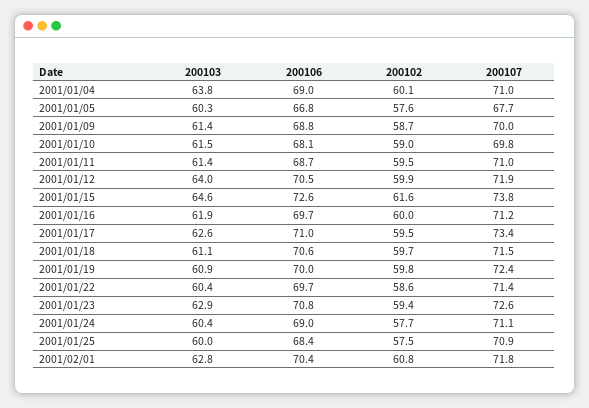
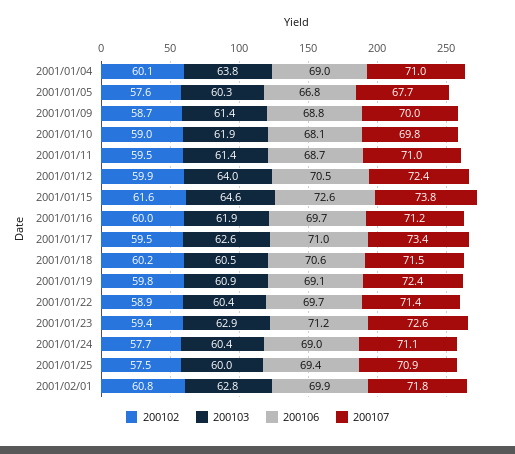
  {
    "200103": {
      "2001/01/04": 63.8,
      "2001/01/05": 60.3,
      "2001/01/09": 61.4,
-     "2001/01/10": 61.5,
+     "2001/01/10": 61.9,
      "2001/01/11": 61.4,
      "2001/01/12": 64,
      "2001/01/15": 64.6,
      "2001/01/16": 61.9,
      "2001/01/17": 62.6,
-     "2001/01/18": 61.1,
+     "2001/01/18": 60.5,
      "2001/01/19": 60.9,
      "2001/01/22": 60.4,
      "2001/01/23": 62.9,
      "2001/01/24": 60.4,
      "2001/01/25": 60,
      "2001/02/01": 62.8
    },
    "200106": {
      "2001/01/04": 69,
      "2001/01/05": 66.8,
      "2001/01/09": 68.8,
      "2001/01/10": 68.1,
      "2001/01/11": 68.7,
      "2001/01/12": 70.5,
      "2001/01/15": 72.6,
      "2001/01/16": 69.7,
      "2001/01/17": 71,
      "2001/01/18": 70.6,
-     "2001/01/19": 70,
+     "2001/01/19": 69.1,
      "2001/01/22": 69.7,
-     "2001/01/23": 70.8,
+     "2001/01/23": 71.2,
      "2001/01/24": 69,
-     "2001/01/25": 68.4,
+     "2001/01/25": 69.4,
-     "2001/02/01": 70.4
+     "2001/02/01": 69.9
    },
    "200102": {
      "2001/01/04": 60.1,
      "2001/01/05": 57.6,
      "2001/01/09": 58.7,
      "2001/01/10": 59,
      "2001/01/11": 59.5,
      "2001/01/12": 59.9,
      "2001/01/15": 61.6,
      "2001/01/16": 60,
      "2001/01/17": 59.5,
-     "2001/01/18": 59.7,
+     "2001/01/18": 60.2,
      "2001/01/19": 59.8,
-     "2001/01/22": 58.6,
+     "2001/01/22": 58.9,
      "2001/01/23": 59.4,
      "2001/01/24": 57.7,
      "2001/01/25": 57.5,
      "2001/02/01": 60.8
    },
    "200107": {
      "2001/01/04": 71,
      "2001/01/05": 67.7,
      "2001/01/09": 70,
      "2001/01/10": 69.8,
      "2001/01/11": 71,
-     "2001/01/12": 71.9,
+     "2001/01/12": 72.4,
      "2001/01/15": 73.8,
      "2001/01/16": 71.2,
      "2001/01/17": 73.4,
      "2001/01/18": 71.5,
      "2001/01/19": 72.4,
      "2001/01/22": 71.4,
      "2001/01/23": 72.6,
      "2001/01/24": 71.1,
      "2001/01/25": 70.9,
      "2001/02/01": 71.8
    }
  }

